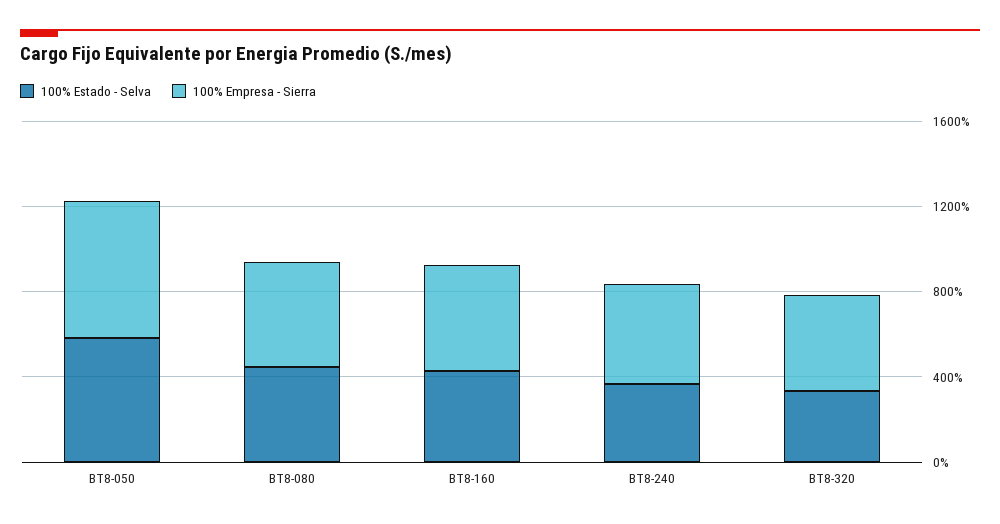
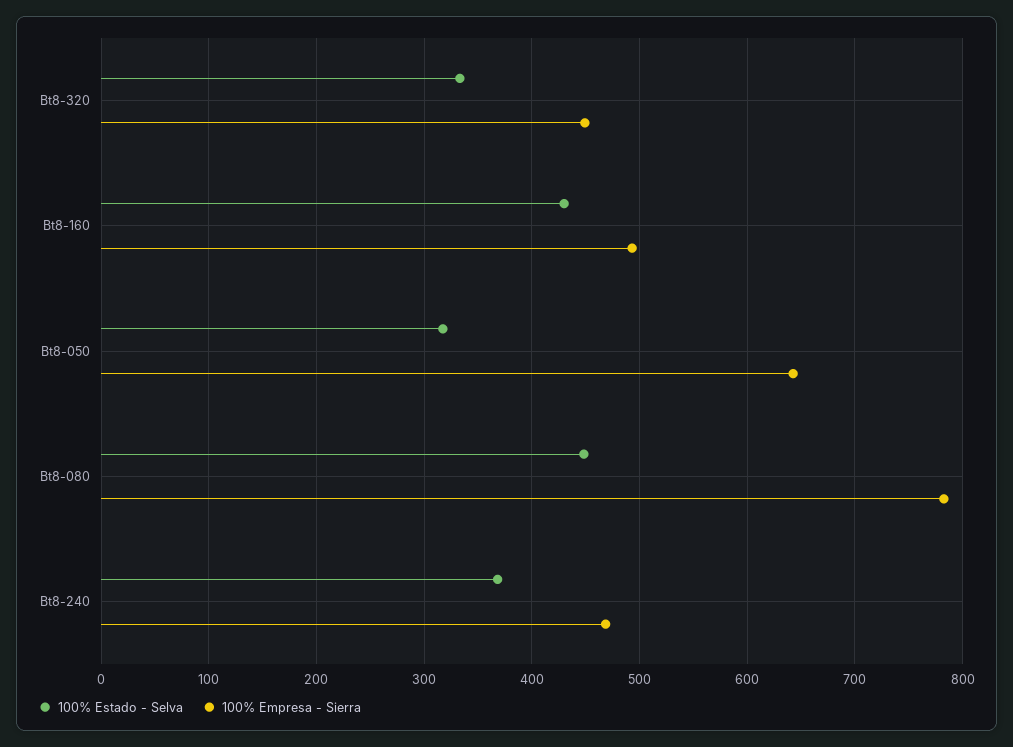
  {
    "100% Estado - Selva": {
-     "BT8-050": 600,
+     "BT8-050": 320,
      "BT8-080": 450,
      "BT8-160": 430,
      "BT8-240": 370,
      "BT8-320": 330
    },
    "100% Empresa - Sierra": {
      "BT8-050": 640,
-     "BT8-080": 500,
+     "BT8-080": 780,
      "BT8-160": 490,
      "BT8-240": 470,
      "BT8-320": 450
    }
  }

